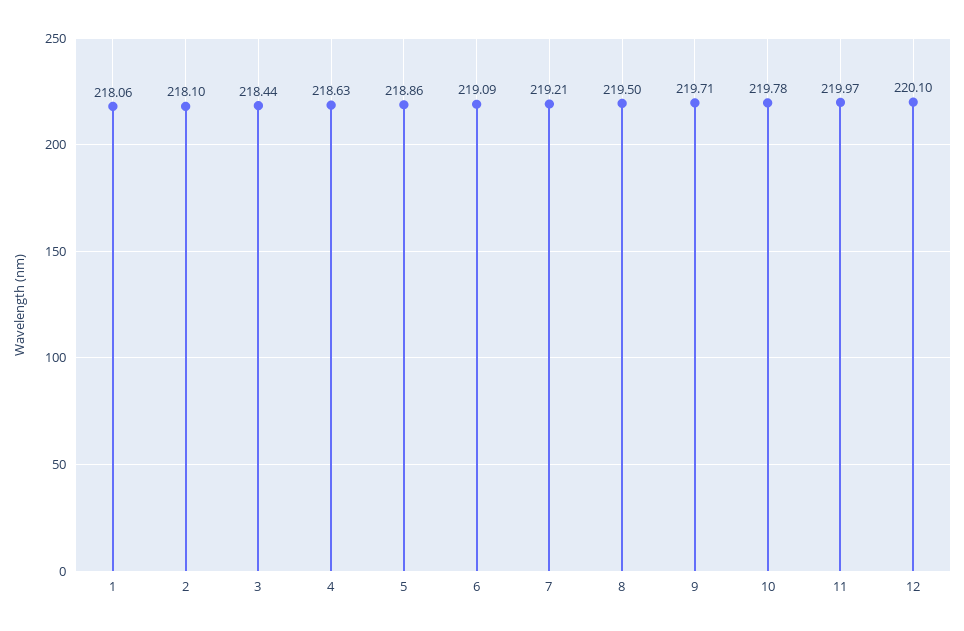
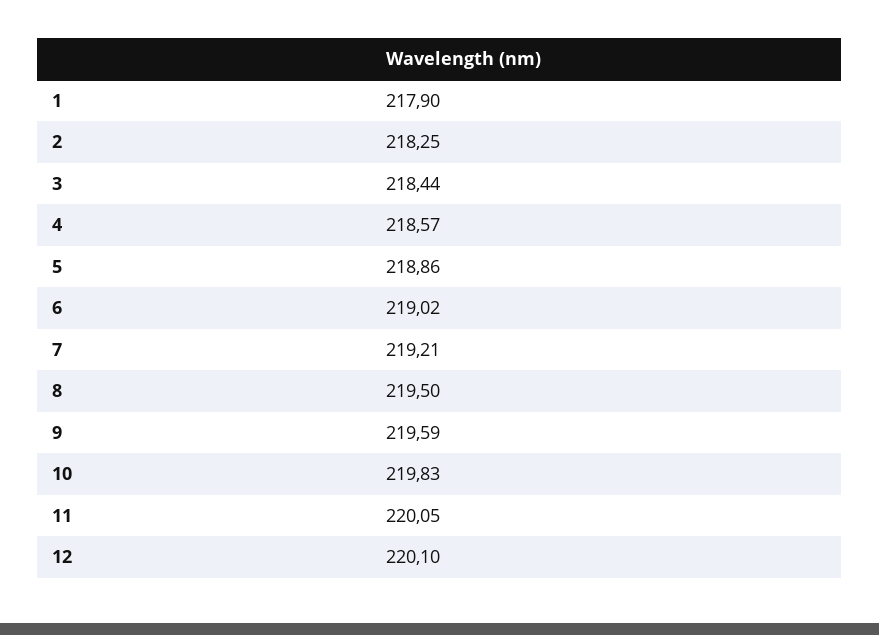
  {
-   "1": 218.06,
+   "1": 217.9,
-   "2": 218.1,
+   "2": 218.25,
    "3": 218.44,
-   "4": 218.63,
+   "4": 218.57,
    "5": 218.86,
-   "6": 219.09,
+   "6": 219.02,
    "7": 219.21,
    "8": 219.5,
-   "9": 219.71,
+   "9": 219.59,
-   "10": 219.78,
+   "10": 219.83,
-   "11": 219.97,
+   "11": 220.05,
    "12": 220.1
  }

